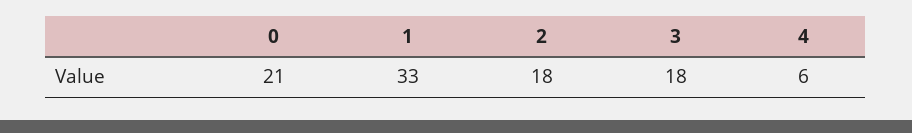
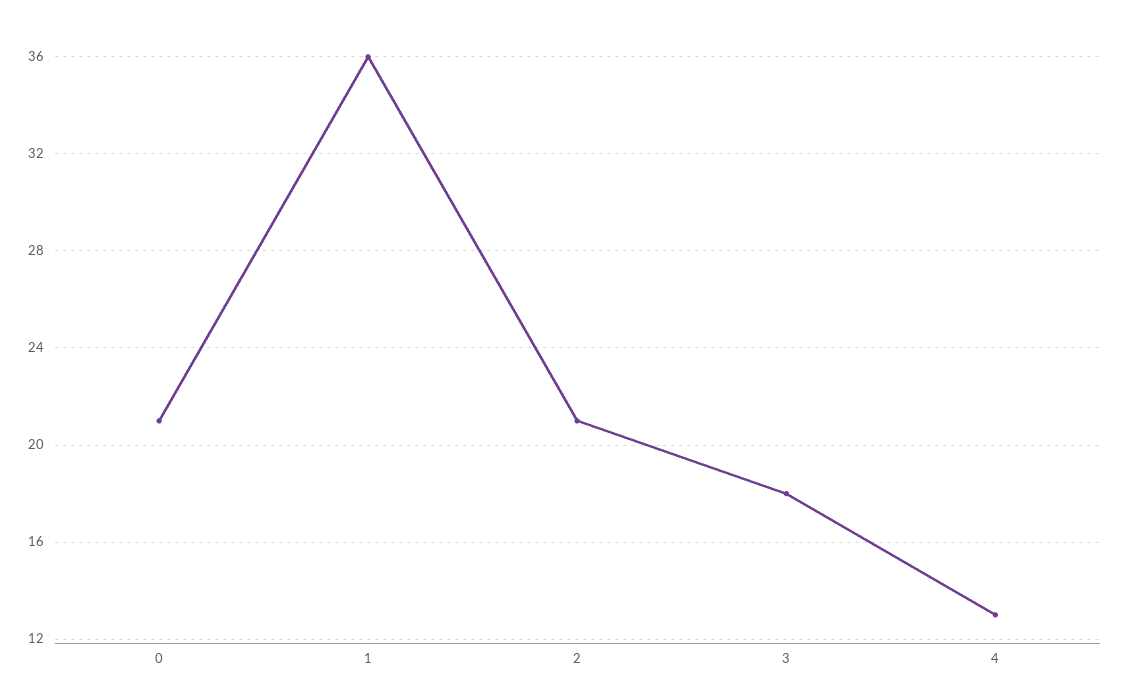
  {
    "0": 21,
-   "1": 33,
+   "1": 36,
-   "2": 18,
+   "2": 21,
    "3": 18,
-   "4": 6
+   "4": 13
  }

